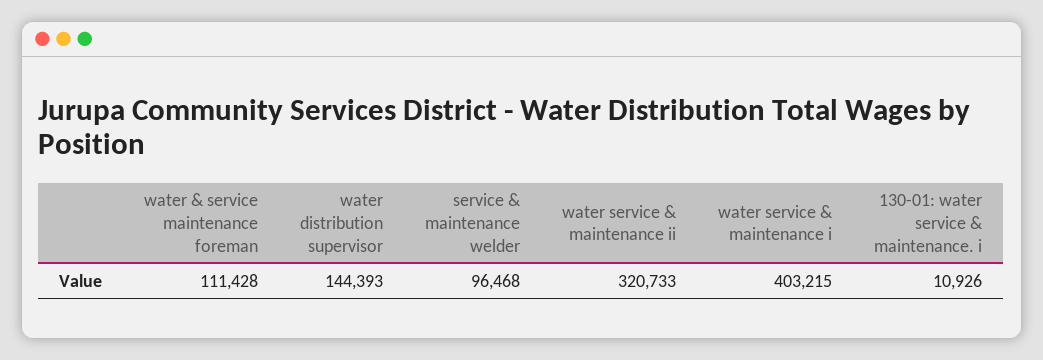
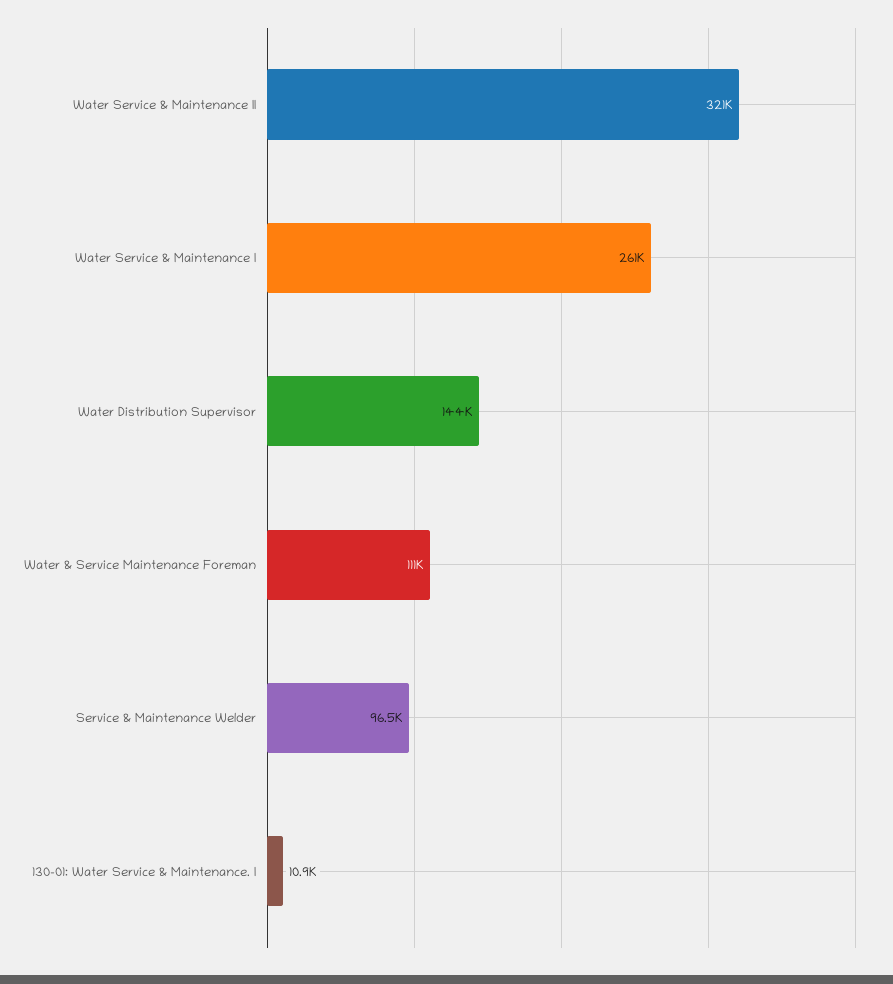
  {
    "water & service maintenance foreman": 111428,
    "water distribution supervisor": 144393,
    "service & maintenance welder": 96468,
    "water service & maintenance ii": 320733,
-   "water service & maintenance i": 403215,
+   "water service & maintenance i": 261000,
    "130-01: water service & maintenance. i": 10926
  }

